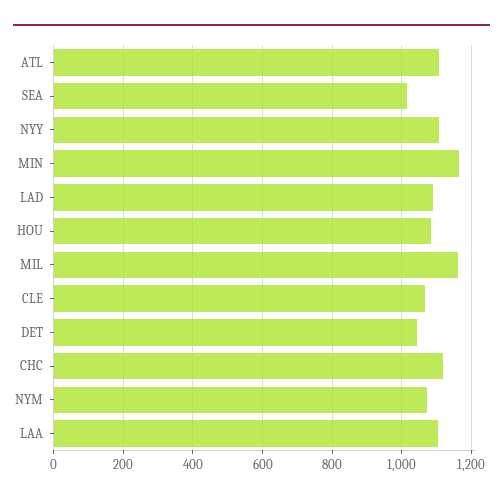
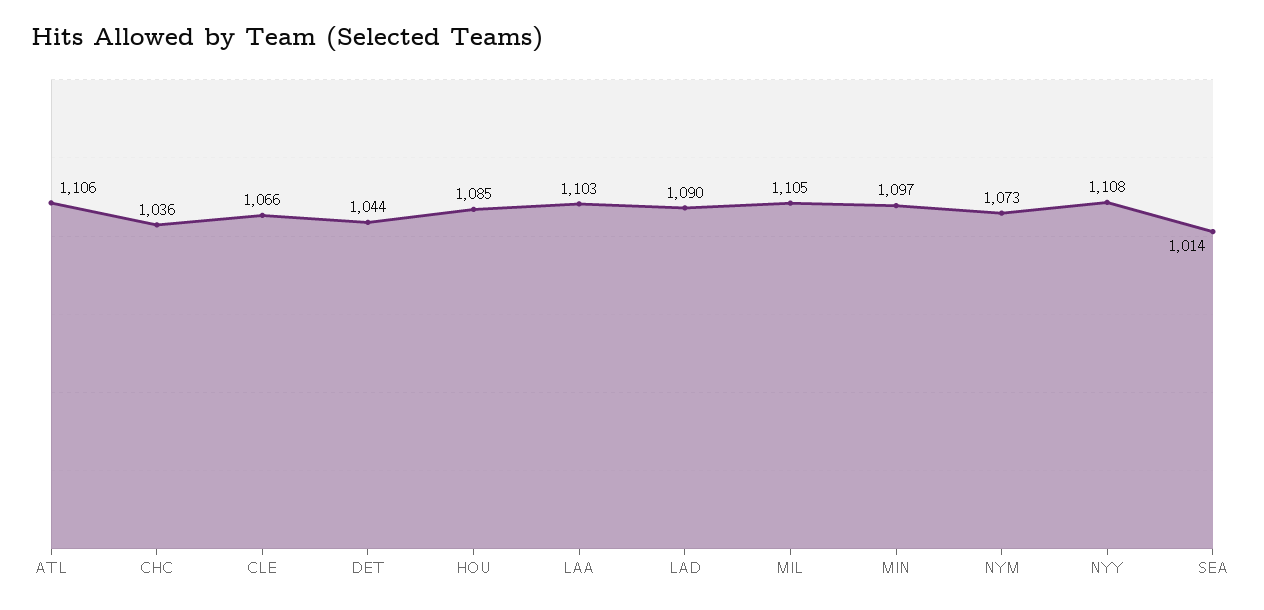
  {
    "ATL": 1106,
    "SEA": 1014,
    "NYY": 1108,
-   "MIN": 1160,
+   "MIN": 1097,
    "LAD": 1090,
    "HOU": 1085,
-   "MIL": 1160,
+   "MIL": 1105,
    "CLE": 1066,
    "DET": 1044,
-   "CHC": 1120,
+   "CHC": 1036,
    "NYM": 1073,
    "LAA": 1103
  }

